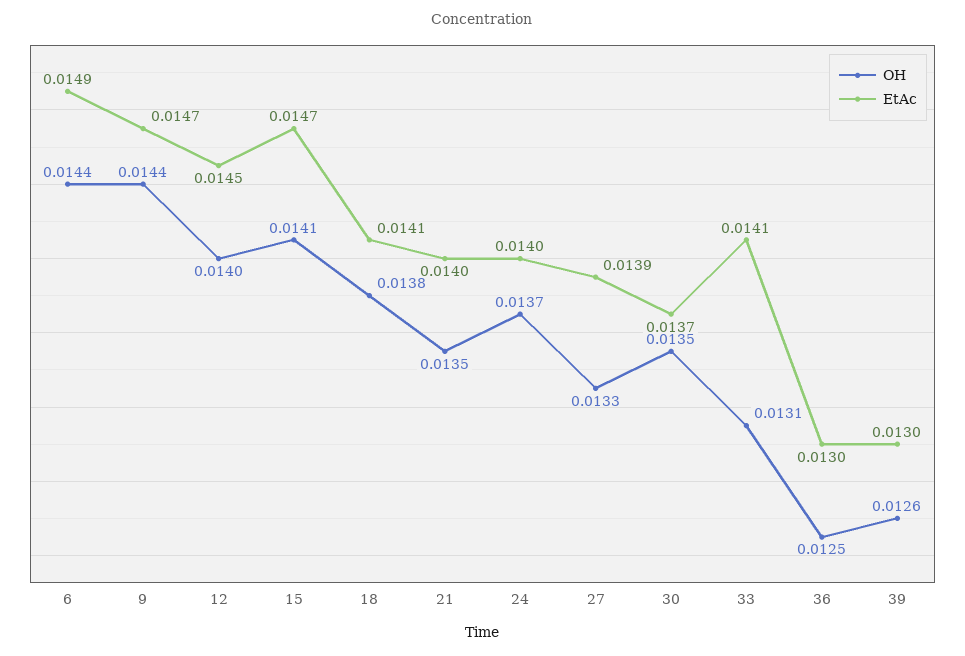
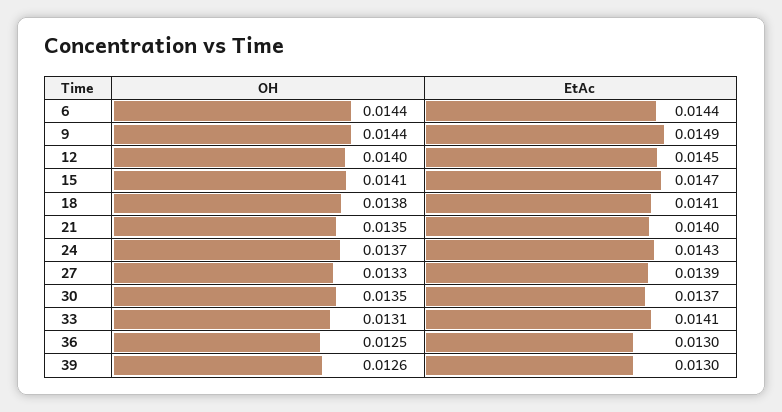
  {
    "OH": {
      "6": 0.0144,
      "9": 0.0144,
      "12": 0.014,
      "15": 0.0141,
      "18": 0.0138,
      "21": 0.0135,
      "24": 0.0137,
      "27": 0.0133,
      "30": 0.0135,
      "33": 0.0131,
      "36": 0.0125,
      "39": 0.0126
    },
    "EtAc": {
-     "6": 0.0149,
+     "6": 0.0144,
-     "9": 0.0147,
+     "9": 0.0149,
      "12": 0.0145,
      "15": 0.0147,
      "18": 0.0141,
      "21": 0.014,
-     "24": 0.014,
+     "24": 0.0143,
      "27": 0.0139,
      "30": 0.0137,
      "33": 0.0141,
      "36": 0.013,
      "39": 0.013
    }
  }

